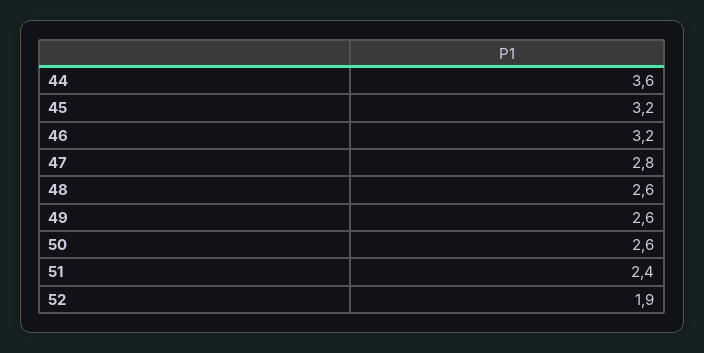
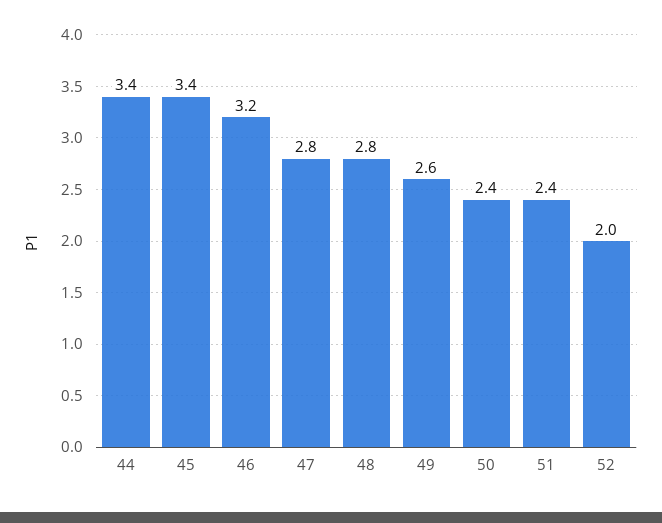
  {
-   "44": 3.6,
+   "44": 3.4,
-   "45": 3.2,
+   "45": 3.4,
    "46": 3.2,
    "47": 2.8,
-   "48": 2.6,
+   "48": 2.8,
    "49": 2.6,
-   "50": 2.6,
+   "50": 2.4,
    "51": 2.4,
-   "52": 1.9
+   "52": 2
  }

